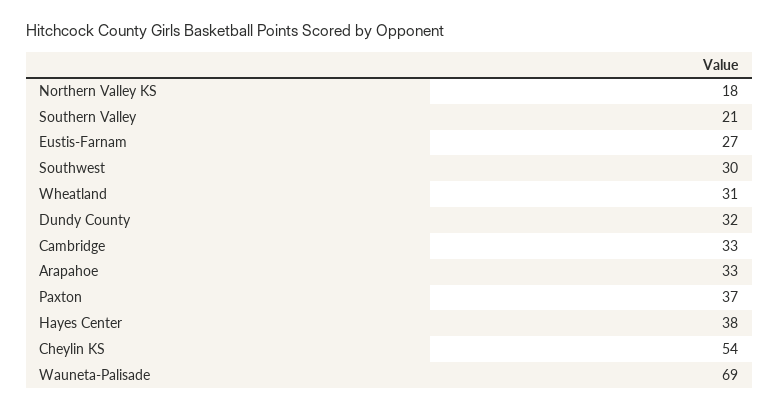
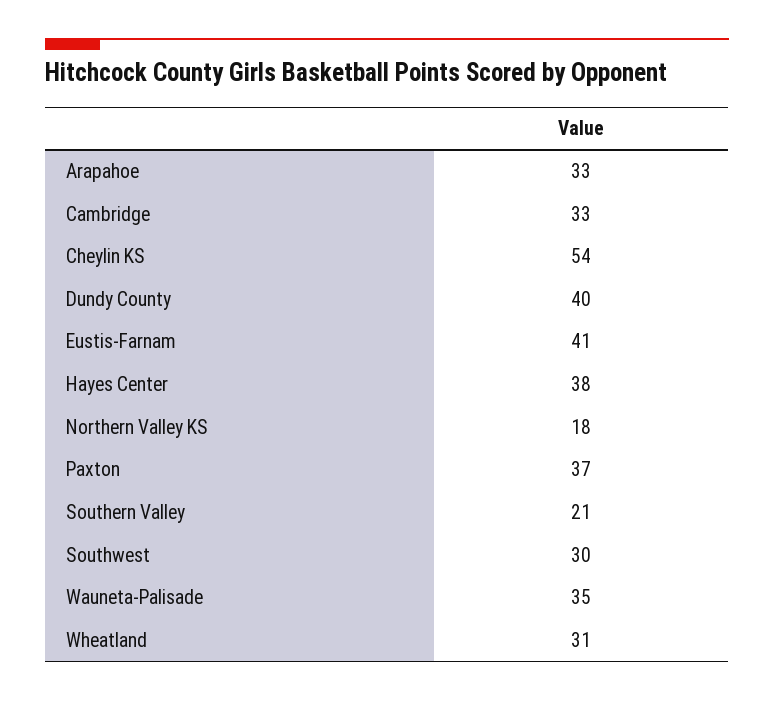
  {
    "Northern Valley KS": 18,
    "Southern Valley": 21,
-   "Eustis-Farnam": 27,
+   "Eustis-Farnam": 41,
    "Southwest": 30,
    "Wheatland": 31,
-   "Dundy County": 32,
+   "Dundy County": 40,
    "Cambridge": 33,
    "Arapahoe": 33,
    "Paxton": 37,
    "Hayes Center": 38,
    "Cheylin KS": 54,
-   "Wauneta-Palisade": 69
+   "Wauneta-Palisade": 35
  }

